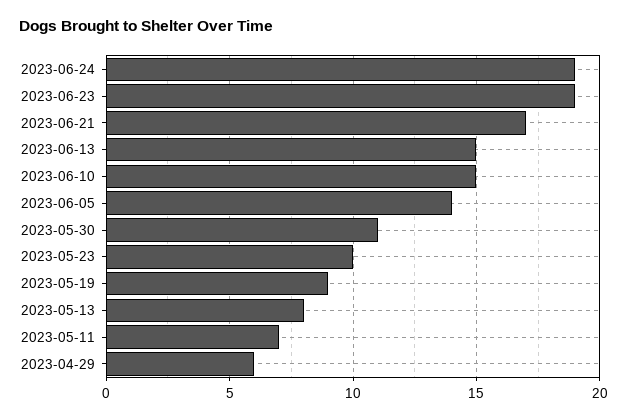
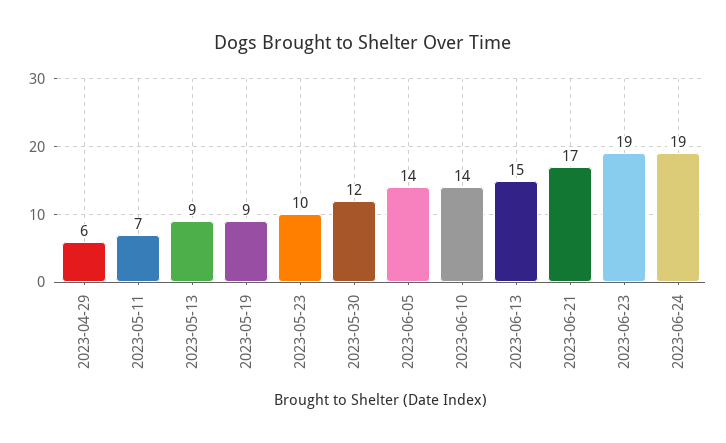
  {
    "2023-06-24": 19,
    "2023-06-23": 19,
    "2023-06-21": 17,
    "2023-06-13": 15,
-   "2023-06-10": 15,
+   "2023-06-10": 14,
    "2023-06-05": 14,
-   "2023-05-30": 11,
+   "2023-05-30": 12,
    "2023-05-23": 10,
    "2023-05-19": 9,
-   "2023-05-13": 8,
+   "2023-05-13": 9,
    "2023-05-11": 7,
    "2023-04-29": 6
  }

